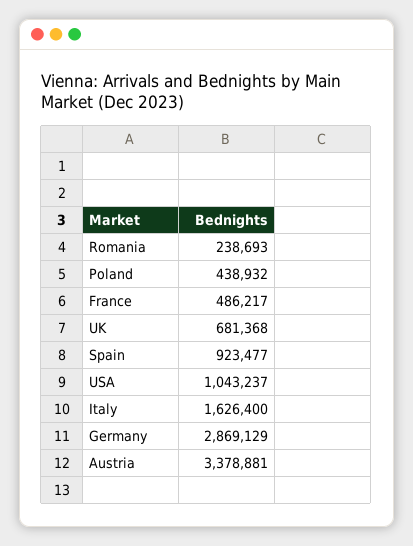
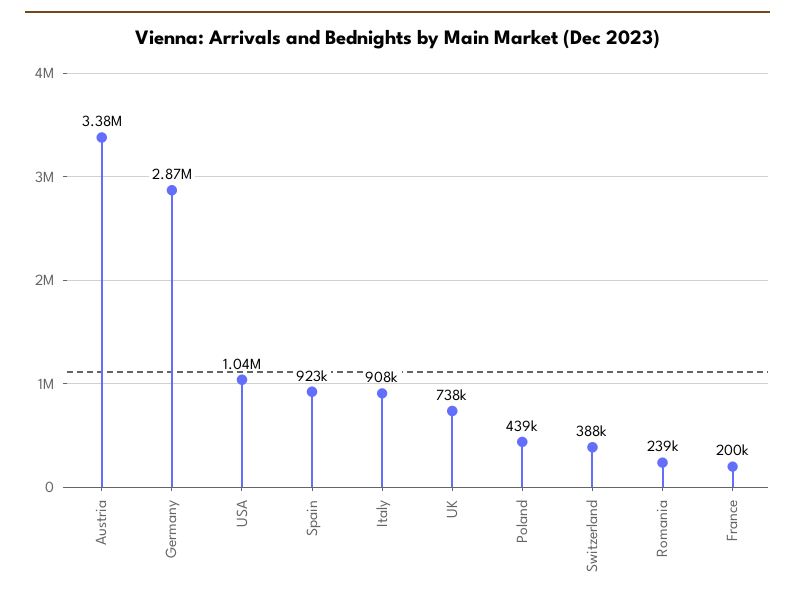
  {
    "Romania": 238693,
    "Poland": 438932,
-   "France": 486217,
+   "France": 200000,
-   "UK": 681368,
+   "UK": 738000,
    "Spain": 923477,
    "USA": 1043237,
-   "Italy": 1626400,
+   "Italy": 908000,
    "Germany": 2869129,
-   "Austria": 3378881
+   "Austria": 3378881,
+   "Switzerland": 388000
  }

